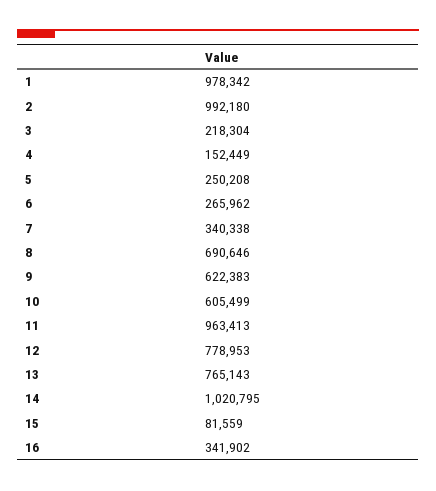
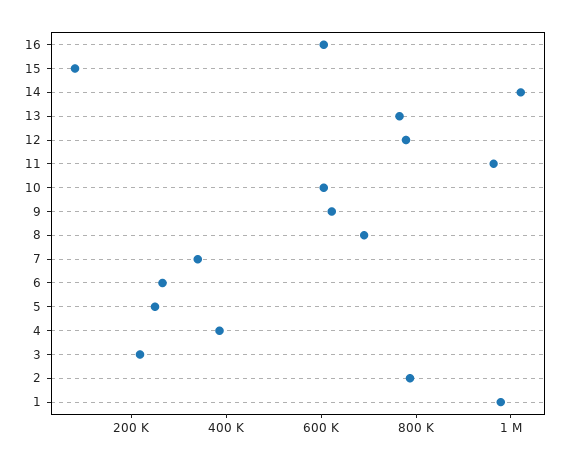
  {
    "1": 978342,
-   "2": 992180,
+   "2": 800000,
    "3": 218304,
-   "4": 152449,
+   "4": 400000,
    "5": 250208,
    "6": 265962,
    "7": 340338,
    "8": 690646,
    "9": 622383,
    "10": 605499,
    "11": 963413,
    "12": 778953,
    "13": 765143,
    "14": 1020795,
    "15": 81559,
-   "16": 341902
+   "16": 600000
  }

